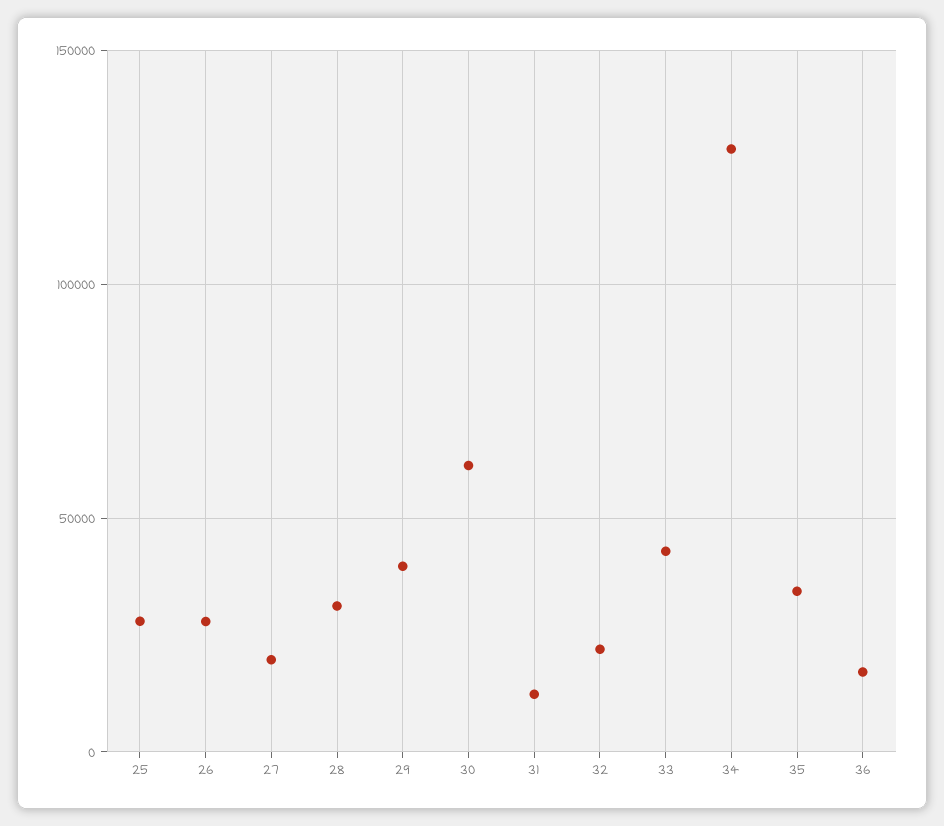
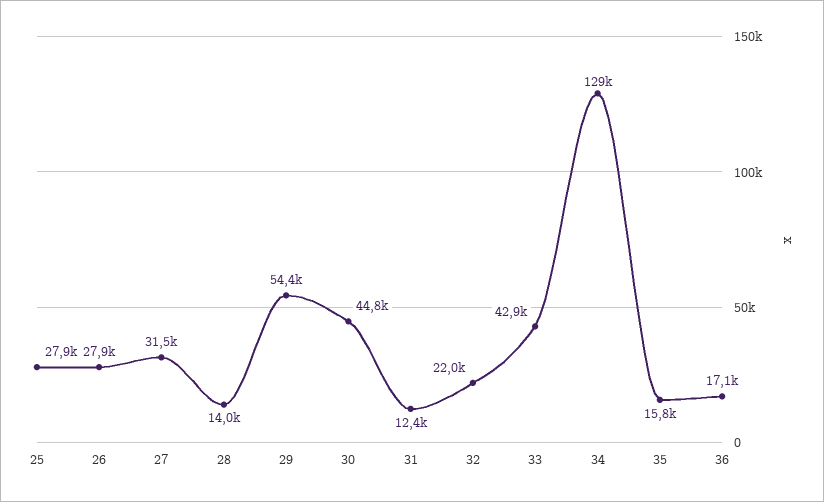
  {
    "25": 27900,
    "26": 27900,
-   "27": 20000,
+   "27": 31500,
-   "28": 30000,
+   "28": 14000,
-   "29": 40000,
+   "29": 54400,
-   "30": 60000,
+   "30": 44800,
    "31": 12400,
    "32": 22000,
    "33": 42900,
    "34": 129000,
-   "35": 35000,
+   "35": 15800,
    "36": 17100
  }

